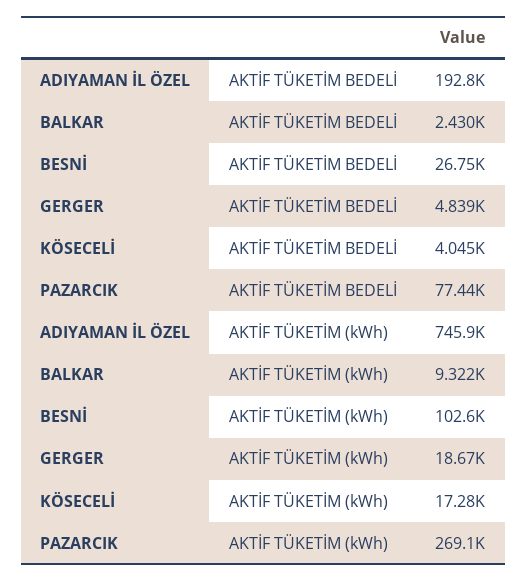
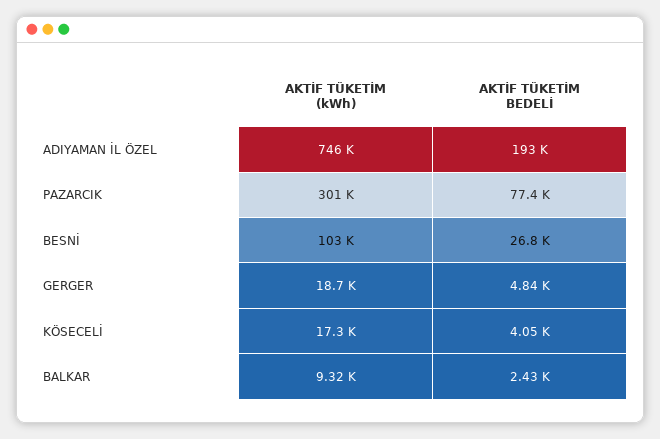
  {
    "ADIYAMAN İL ÖZEL": {
      "AKTİF TÜKETİM BEDELİ": 192800,
      "AKTİF TÜKETİM (kWh)": 745900
    },
    "BALKAR": {
      "AKTİF TÜKETİM BEDELİ": 2430,
      "AKTİF TÜKETİM (kWh)": 9322
    },
    "BESNİ": {
      "AKTİF TÜKETİM BEDELİ": 26750,
      "AKTİF TÜKETİM (kWh)": 102600
    },
    "GERGER": {
      "AKTİF TÜKETİM BEDELİ": 4839,
      "AKTİF TÜKETİM (kWh)": 18670
    },
    "KÖSECELİ": {
      "AKTİF TÜKETİM BEDELİ": 4045,
      "AKTİF TÜKETİM (kWh)": 17280
    },
    "PAZARCIK": {
      "AKTİF TÜKETİM BEDELİ": 77440,
-     "AKTİF TÜKETİM (kWh)": 269100
+     "AKTİF TÜKETİM (kWh)": 301000
    }
  }

